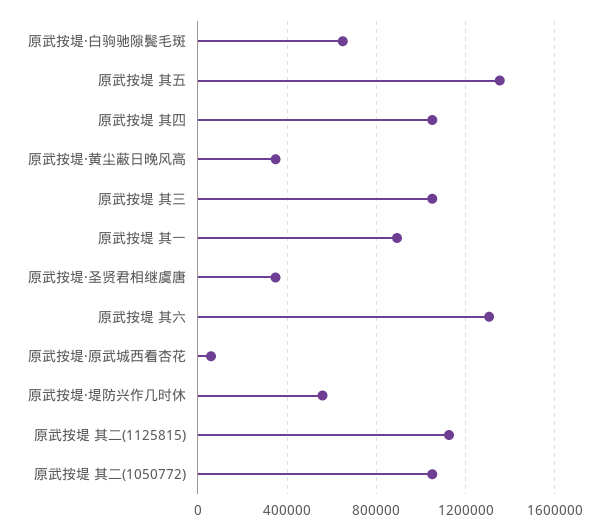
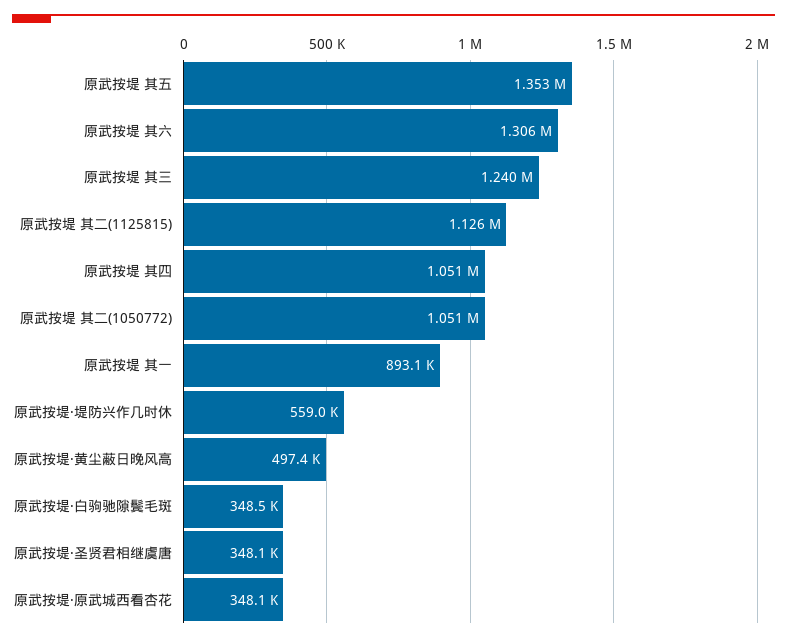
  {
-   "原武按堤·白驹驰隙鬓毛斑": 650000,
+   "原武按堤·白驹驰隙鬓毛斑": 348500,
    "原武按堤 其五": 1353000,
    "原武按堤 其四": 1051000,
-   "原武按堤·黄尘蔽日晚风高": 350000,
+   "原武按堤·黄尘蔽日晚风高": 497400,
-   "原武按堤 其三": 1050000,
+   "原武按堤 其三": 1240000,
    "原武按堤 其一": 893100,
    "原武按堤·圣贤君相继虞唐": 348100,
    "原武按堤 其六": 1306000,
-   "原武按堤·原武城西看杏花": 50000,
+   "原武按堤·原武城西看杏花": 348100,
    "原武按堤·堤防兴作几时休": 559000,
    "原武按堤 其二(1125815)": 1126000,
    "原武按堤 其二(1050772)": 1051000
  }

